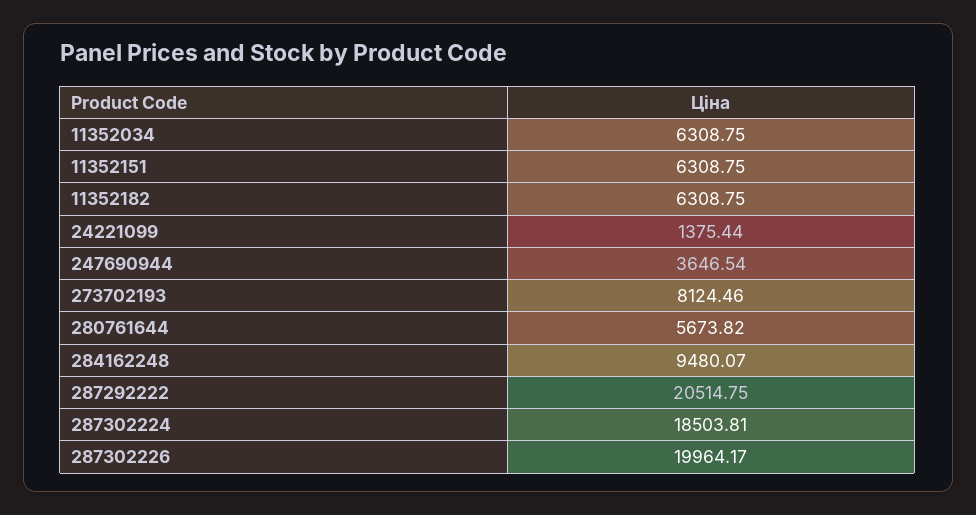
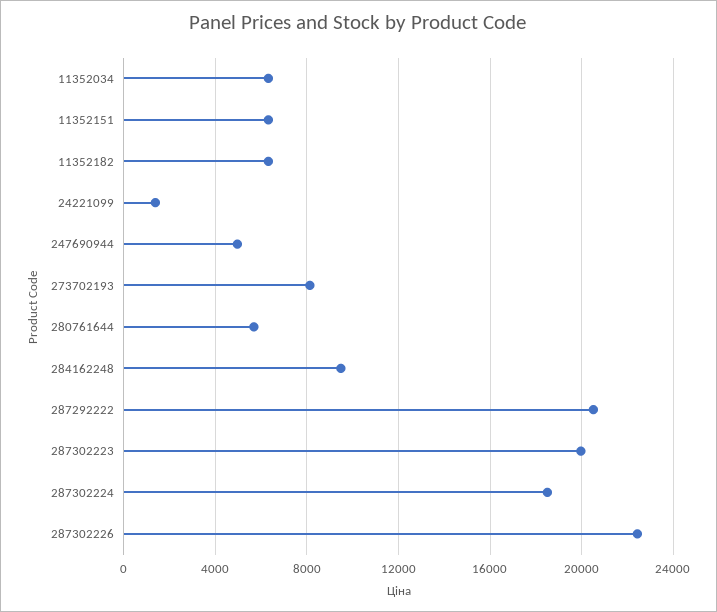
  {
    "11352034": 6308.75,
    "11352151": 6308.75,
    "11352182": 6308.75,
    "24221099": 1375.44,
-   "247690944": 3646.54,
+   "247690944": 5000,
    "273702193": 8124.46,
    "280761644": 5673.82,
    "284162248": 9480.07,
    "287292222": 20514.75,
    "287302224": 18503.81,
-   "287302226": 19964.17
+   "287302226": 22500,
+   "287302223": 20000
  }

